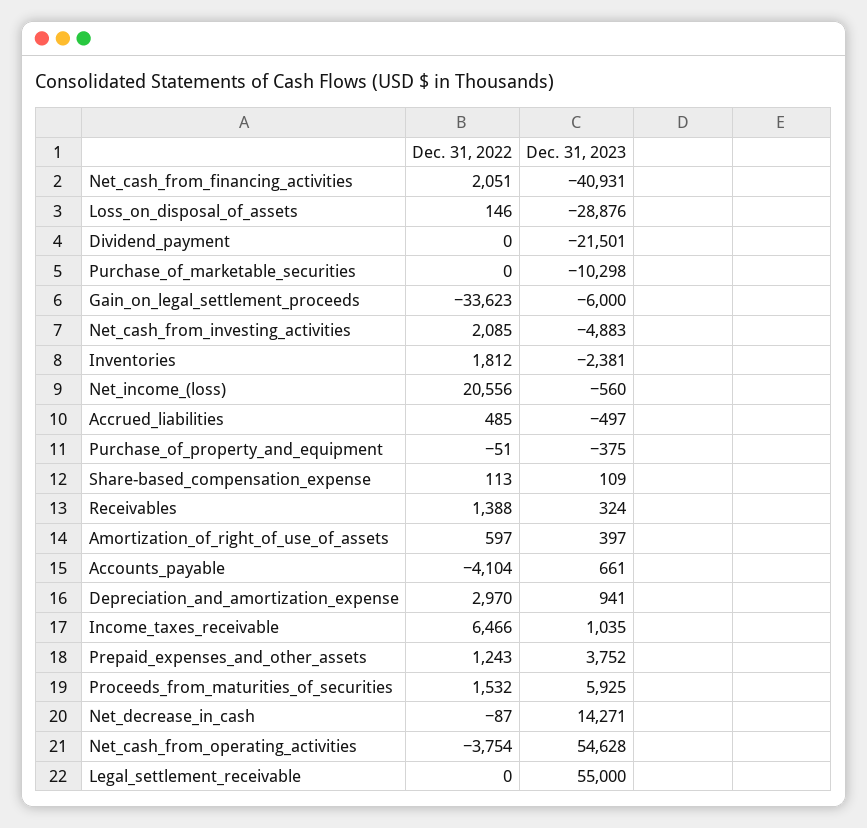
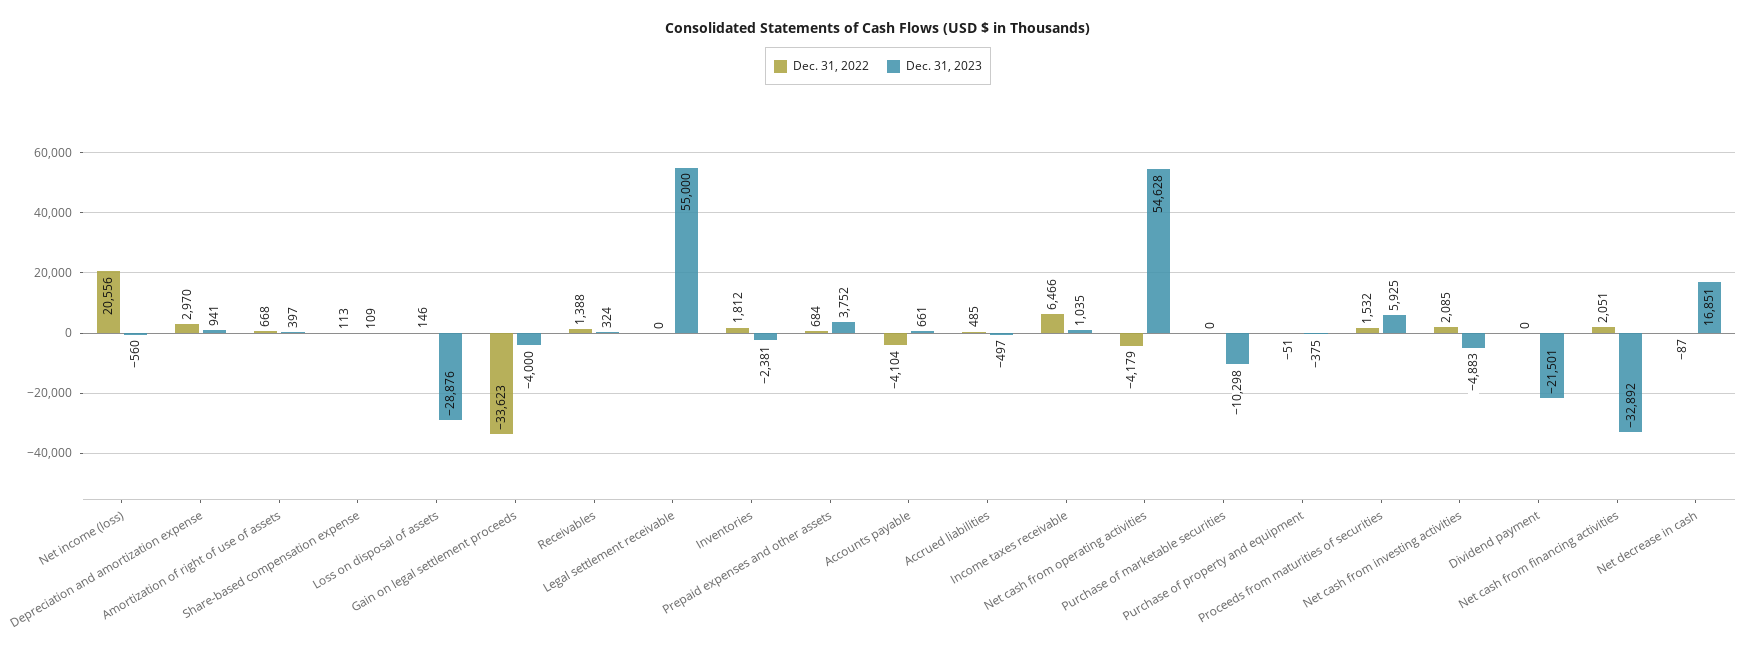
  {
    "Dec. 31, 2022": {
      "Net_cash_from_financing_activities": 2051,
      "Loss_on_disposal_of_assets": 146,
      "Dividend_payment": 0,
      "Purchase_of_marketable_securities": 0,
      "Gain_on_legal_settlement_proceeds": -33623,
      "Net_cash_from_investing_activities": 2085,
      "Inventories": 1812,
      "Net_income_(loss)": 20556,
      "Accrued_liabilities": 485,
      "Purchase_of_property_and_equipment": -51,
      "Share-based_compensation_expense": 113,
      "Receivables": 1388,
-     "Amortization_of_right_of_use_of_assets": 597,
+     "Amortization_of_right_of_use_of_assets": 668,
      "Accounts_payable": -4104,
      "Depreciation_and_amortization_expense": 2970,
      "Income_taxes_receivable": 6466,
-     "Prepaid_expenses_and_other_assets": 1243,
+     "Prepaid_expenses_and_other_assets": 684,
      "Proceeds_from_maturities_of_securities": 1532,
      "Net_decrease_in_cash": -87,
-     "Net_cash_from_operating_activities": -3754,
+     "Net_cash_from_operating_activities": -4179,
      "Legal_settlement_receivable": 0
    },
    "Dec. 31, 2023": {
-     "Net_cash_from_financing_activities": -40931,
+     "Net_cash_from_financing_activities": -32892,
      "Loss_on_disposal_of_assets": -28876,
      "Dividend_payment": -21501,
      "Purchase_of_marketable_securities": -10298,
-     "Gain_on_legal_settlement_proceeds": -6000,
+     "Gain_on_legal_settlement_proceeds": -4000,
      "Net_cash_from_investing_activities": -4883,
      "Inventories": -2381,
      "Net_income_(loss)": -560,
      "Accrued_liabilities": -497,
      "Purchase_of_property_and_equipment": -375,
      "Share-based_compensation_expense": 109,
      "Receivables": 324,
      "Amortization_of_right_of_use_of_assets": 397,
      "Accounts_payable": 661,
      "Depreciation_and_amortization_expense": 941,
      "Income_taxes_receivable": 1035,
      "Prepaid_expenses_and_other_assets": 3752,
      "Proceeds_from_maturities_of_securities": 5925,
-     "Net_decrease_in_cash": 14271,
+     "Net_decrease_in_cash": 16851,
      "Net_cash_from_operating_activities": 54628,
      "Legal_settlement_receivable": 55000
    }
  }

